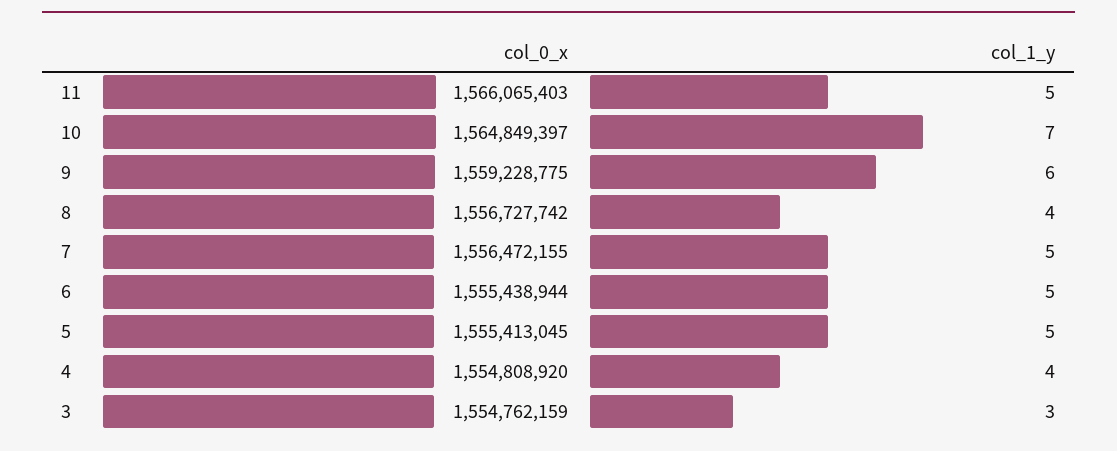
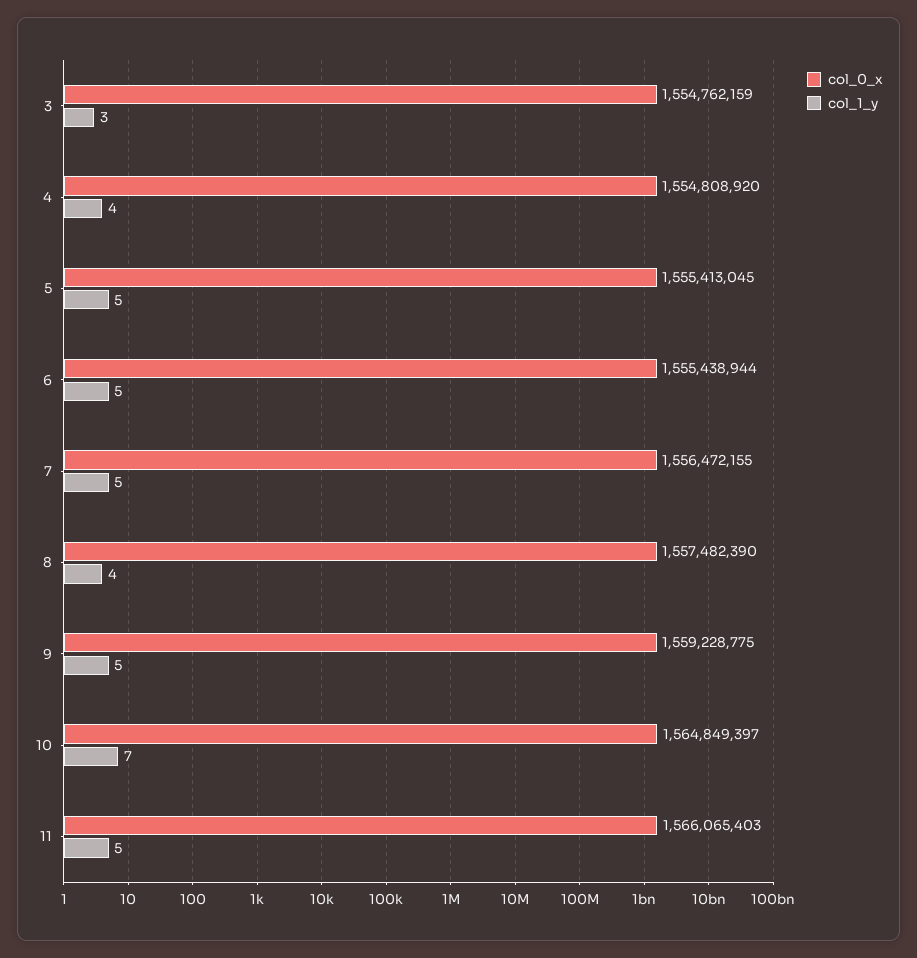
  {
    "col_0_x": {
      "11": 1566065403,
      "10": 1564849397,
      "9": 1559228775,
-     "8": 1556727742,
+     "8": 1557482390,
      "7": 1556472155,
      "6": 1555438944,
      "5": 1555413045,
      "4": 1554808920,
      "3": 1554762159
    },
    "col_1_y": {
      "11": 5,
      "10": 7,
-     "9": 6,
+     "9": 5,
      "8": 4,
      "7": 5,
      "6": 5,
      "5": 5,
      "4": 4,
      "3": 3
    }
  }

